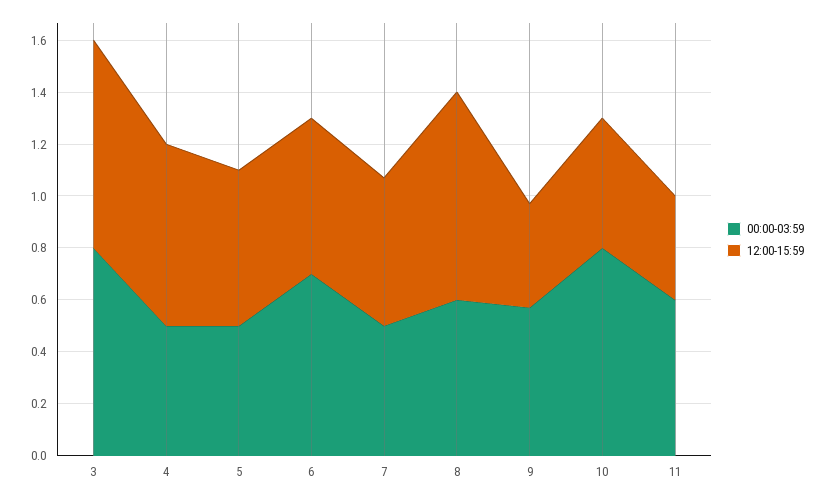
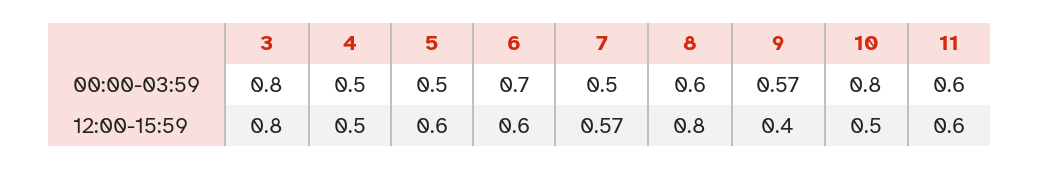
  {
    "00:00-03:59": {
      "3": 0.8,
      "4": 0.5,
      "5": 0.5,
      "6": 0.7,
      "7": 0.5,
      "8": 0.6,
      "9": 0.57,
      "10": 0.8,
      "11": 0.6
    },
    "12:00-15:59": {
      "3": 0.8,
-     "4": 0.7,
+     "4": 0.5,
      "5": 0.6,
      "6": 0.6,
      "7": 0.57,
      "8": 0.8,
      "9": 0.4,
      "10": 0.5,
-     "11": 0.4
+     "11": 0.6
    }
  }

